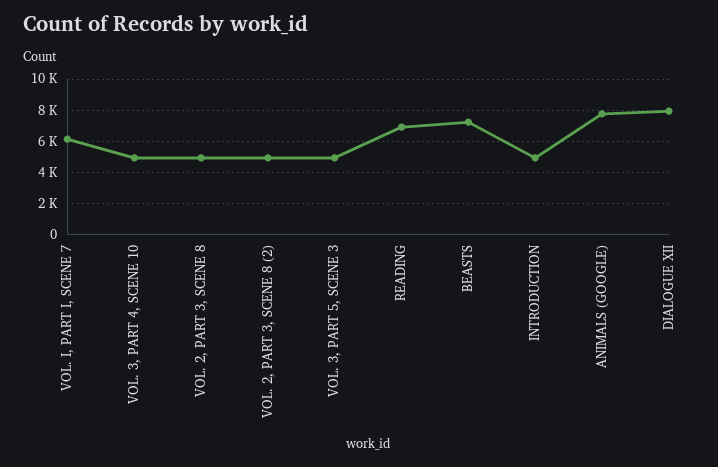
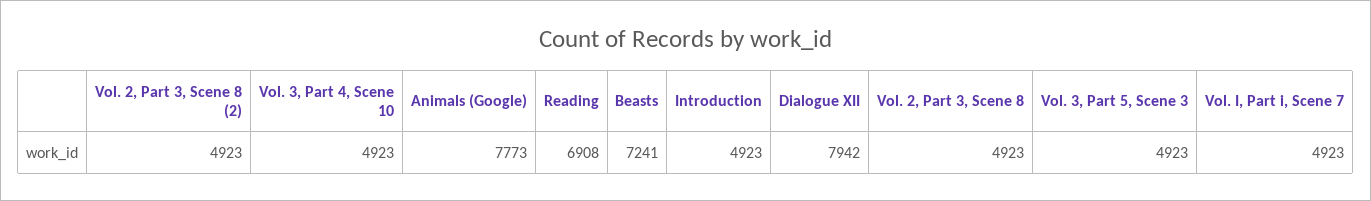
  {
-   "VOL. I, PART I, SCENE 7": 6000,
+   "VOL. I, PART I, SCENE 7": 4923,
    "VOL. 3, PART 4, SCENE 10": 4923,
    "VOL. 2, PART 3, SCENE 8": 4923,
    "VOL. 2, PART 3, SCENE 8 (2)": 4923,
    "VOL. 3, PART 5, SCENE 3": 4923,
    "READING": 6908,
    "BEASTS": 7241,
    "INTRODUCTION": 4923,
    "ANIMALS (GOOGLE)": 7773,
    "DIALOGUE XII": 7942
  }

